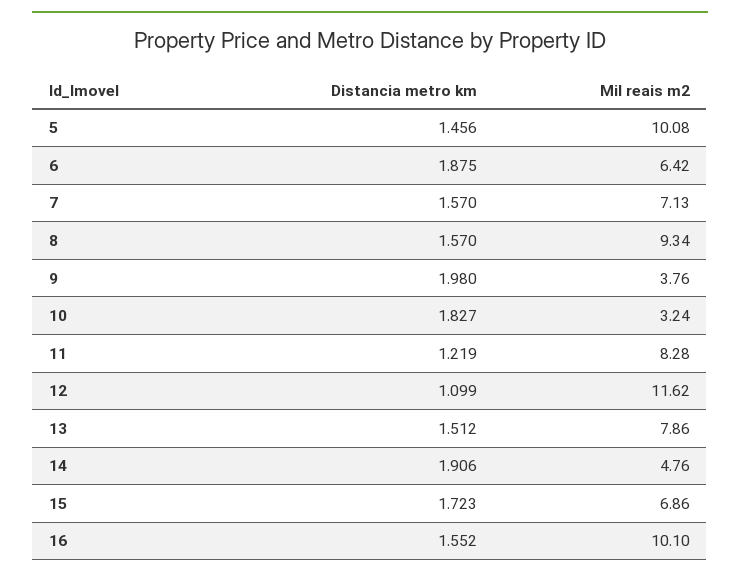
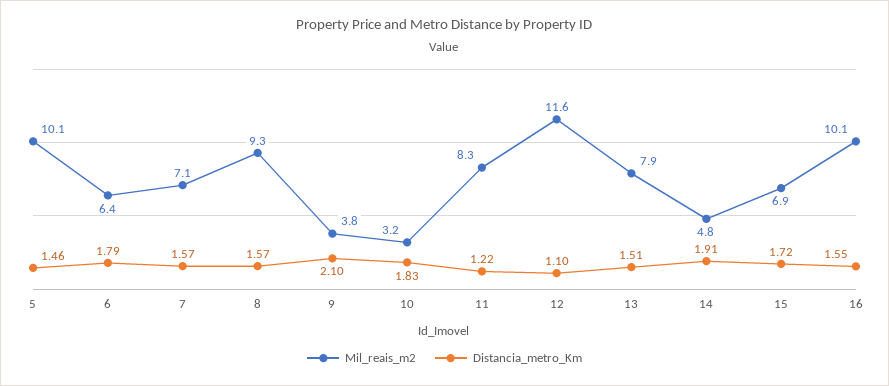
  {
    "Distancia metro km": {
      "5": 1.456,
-     "6": 1.875,
+     "6": 1.79,
      "7": 1.57,
      "8": 1.57,
-     "9": 1.98,
+     "9": 2.1,
      "10": 1.827,
      "11": 1.219,
      "12": 1.099,
      "13": 1.512,
      "14": 1.906,
      "15": 1.723,
      "16": 1.552
    },
    "Mil reais m2": {
      "5": 10.08,
      "6": 6.42,
      "7": 7.13,
      "8": 9.34,
      "9": 3.76,
      "10": 3.24,
      "11": 8.28,
      "12": 11.62,
      "13": 7.86,
      "14": 4.76,
      "15": 6.86,
      "16": 10.1
    }
  }

